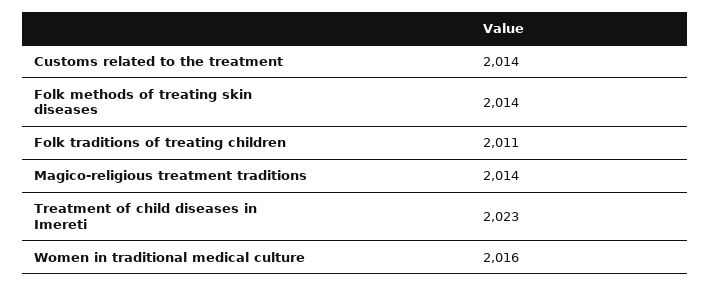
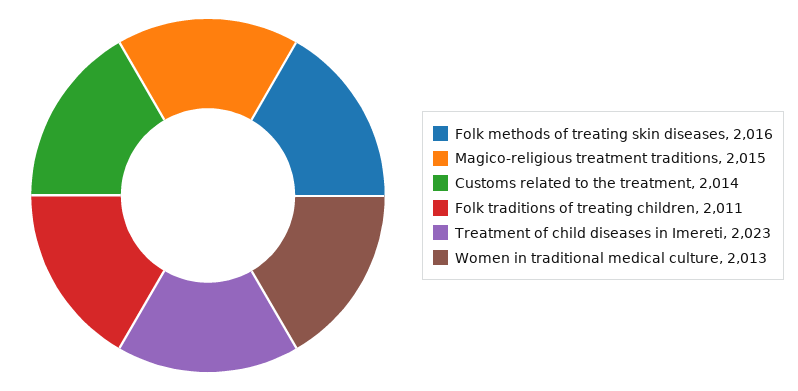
  {
    "Customs related to the treatment": 2014,
-   "Folk methods of treating skin diseases": 2014,
+   "Folk methods of treating skin diseases": 2016,
    "Folk traditions of treating children": 2011,
-   "Magico-religious treatment traditions": 2014,
+   "Magico-religious treatment traditions": 2015,
    "Treatment of child diseases in Imereti": 2023,
-   "Women in traditional medical culture": 2016
+   "Women in traditional medical culture": 2013
  }

